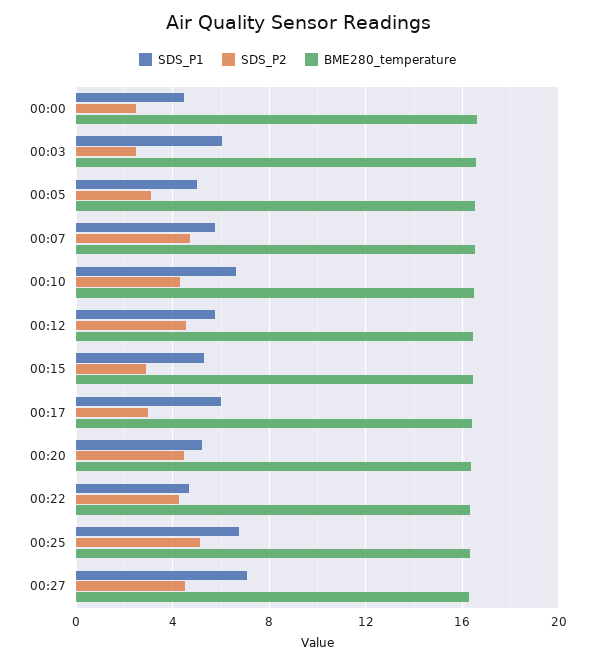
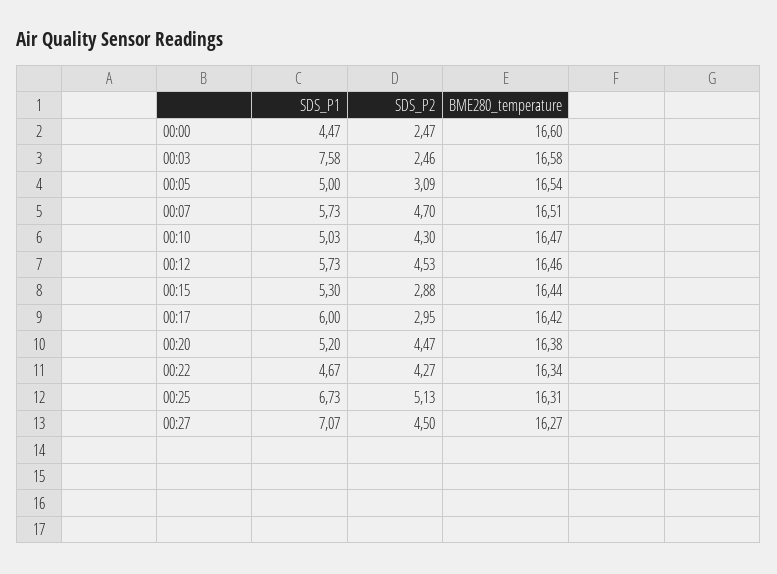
  {
    "SDS_P1": {
      "00:00": 4.47,
-     "00:03": 6,
+     "00:03": 7.58,
      "00:05": 5,
      "00:07": 5.73,
-     "00:10": 6.5,
+     "00:10": 5.03,
      "00:12": 5.73,
      "00:15": 5.3,
      "00:17": 6,
      "00:20": 5.2,
      "00:22": 4.67,
      "00:25": 6.73,
      "00:27": 7.07
    },
    "SDS_P2": {
      "00:00": 2.47,
      "00:03": 2.46,
      "00:05": 3.09,
      "00:07": 4.7,
      "00:10": 4.3,
      "00:12": 4.53,
      "00:15": 2.88,
      "00:17": 2.95,
      "00:20": 4.47,
      "00:22": 4.27,
      "00:25": 5.13,
      "00:27": 4.5
    },
    "BME280_temperature": {
      "00:00": 16.6,
      "00:03": 16.58,
      "00:05": 16.54,
      "00:07": 16.51,
      "00:10": 16.47,
      "00:12": 16.46,
      "00:15": 16.44,
      "00:17": 16.42,
      "00:20": 16.38,
      "00:22": 16.34,
      "00:25": 16.31,
      "00:27": 16.27
    }
  }

